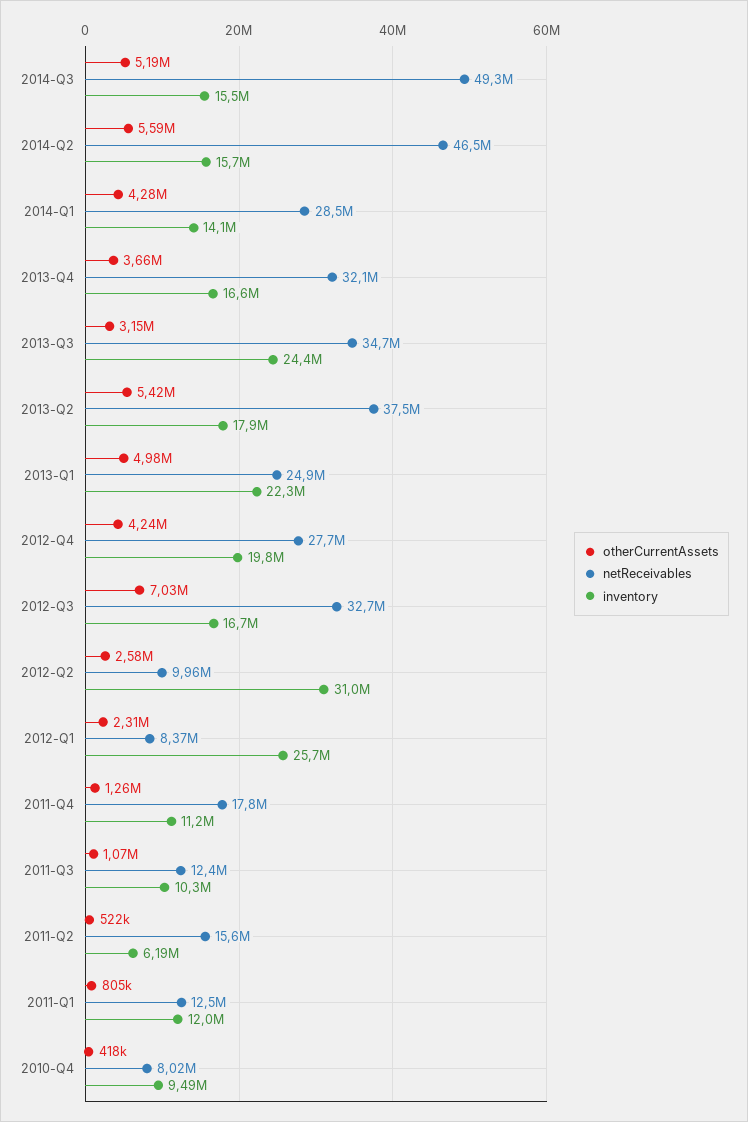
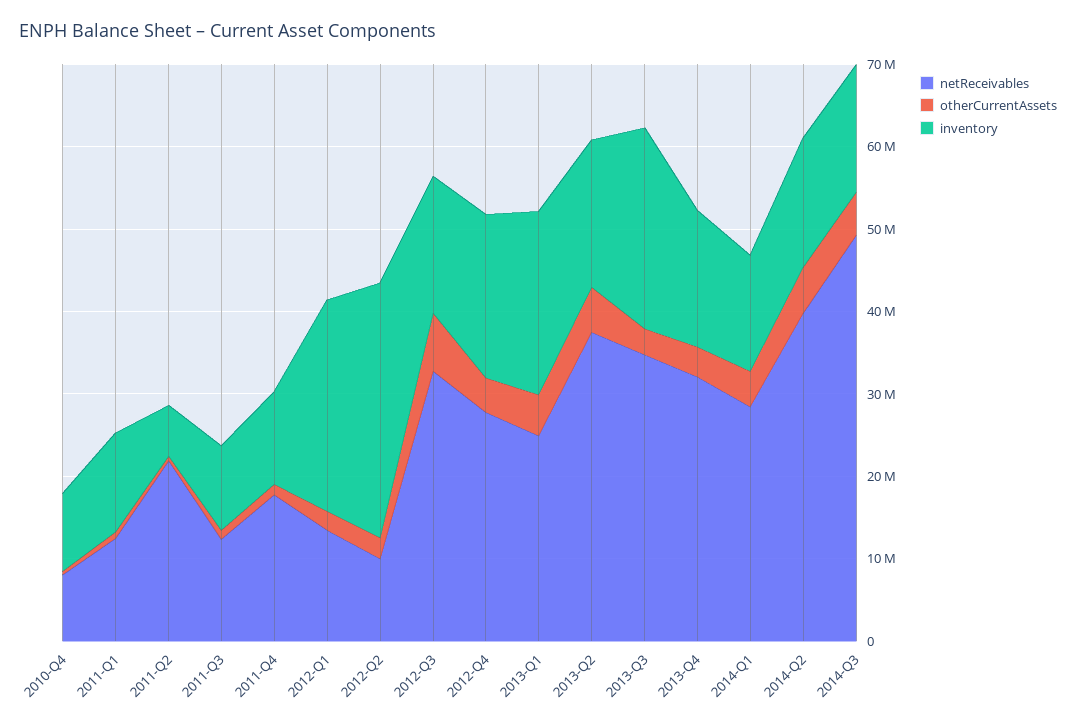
  {
    "otherCurrentAssets": {
      "2014-Q3": 5190000,
      "2014-Q2": 5590000,
      "2014-Q1": 4280000,
      "2013-Q4": 3660000,
      "2013-Q3": 3150000,
      "2013-Q2": 5420000,
      "2013-Q1": 4980000,
      "2012-Q4": 4240000,
      "2012-Q3": 7030000,
      "2012-Q2": 2580000,
      "2012-Q1": 2310000,
      "2011-Q4": 1260000,
      "2011-Q3": 1070000,
      "2011-Q2": 522000,
      "2011-Q1": 805000,
      "2010-Q4": 418000
    },
    "netReceivables": {
      "2014-Q3": 49300000,
-     "2014-Q2": 46500000,
+     "2014-Q2": 40000000,
      "2014-Q1": 28500000,
      "2013-Q4": 32100000,
      "2013-Q3": 34700000,
      "2013-Q2": 37500000,
      "2013-Q1": 24900000,
      "2012-Q4": 27700000,
      "2012-Q3": 32700000,
      "2012-Q2": 9960000,
-     "2012-Q1": 8370000,
+     "2012-Q1": 14000000,
      "2011-Q4": 17800000,
      "2011-Q3": 12400000,
-     "2011-Q2": 15600000,
+     "2011-Q2": 22000000,
      "2011-Q1": 12500000,
      "2010-Q4": 8020000
    },
    "inventory": {
      "2014-Q3": 15500000,
      "2014-Q2": 15700000,
      "2014-Q1": 14100000,
      "2013-Q4": 16600000,
      "2013-Q3": 24400000,
      "2013-Q2": 17900000,
      "2013-Q1": 22300000,
      "2012-Q4": 19800000,
      "2012-Q3": 16700000,
      "2012-Q2": 31000000,
      "2012-Q1": 25700000,
      "2011-Q4": 11200000,
      "2011-Q3": 10300000,
      "2011-Q2": 6190000,
      "2011-Q1": 12000000,
      "2010-Q4": 9490000
    }
  }

